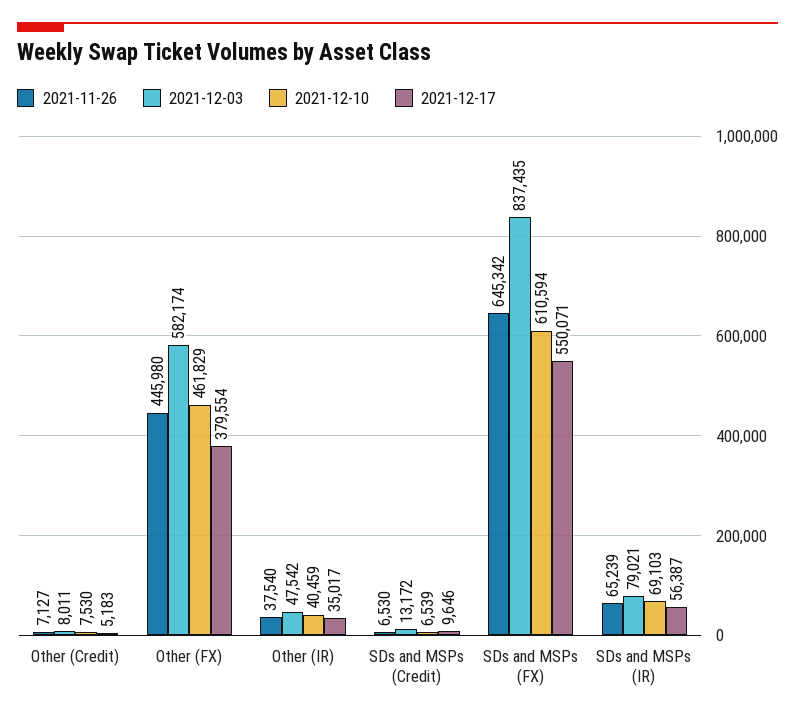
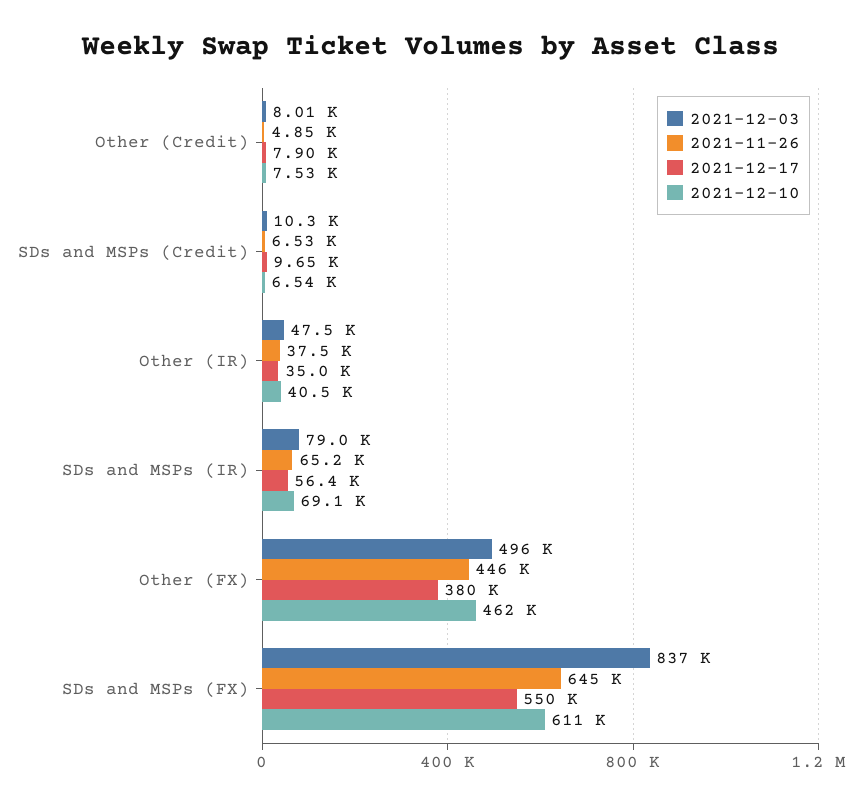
  {
    "2021-11-26": {
-     "Other (Credit)": 7127,
+     "Other (Credit)": 4850,
      "Other (FX)": 445980,
      "Other (IR)": 37540,
      "SDs and MSPs (Credit)": 6530,
      "SDs and MSPs (FX)": 645342,
      "SDs and MSPs (IR)": 65239
    },
    "2021-12-03": {
      "Other (Credit)": 8011,
-     "Other (FX)": 582174,
+     "Other (FX)": 496000,
      "Other (IR)": 47542,
-     "SDs and MSPs (Credit)": 13172,
+     "SDs and MSPs (Credit)": 10300,
      "SDs and MSPs (FX)": 837435,
      "SDs and MSPs (IR)": 79021
    },
    "2021-12-10": {
      "Other (Credit)": 7530,
      "Other (FX)": 461829,
      "Other (IR)": 40459,
      "SDs and MSPs (Credit)": 6539,
      "SDs and MSPs (FX)": 610594,
      "SDs and MSPs (IR)": 69103
    },
    "2021-12-17": {
-     "Other (Credit)": 5183,
+     "Other (Credit)": 7900,
      "Other (FX)": 379554,
      "Other (IR)": 35017,
      "SDs and MSPs (Credit)": 9646,
      "SDs and MSPs (FX)": 550071,
      "SDs and MSPs (IR)": 56387
    }
  }

